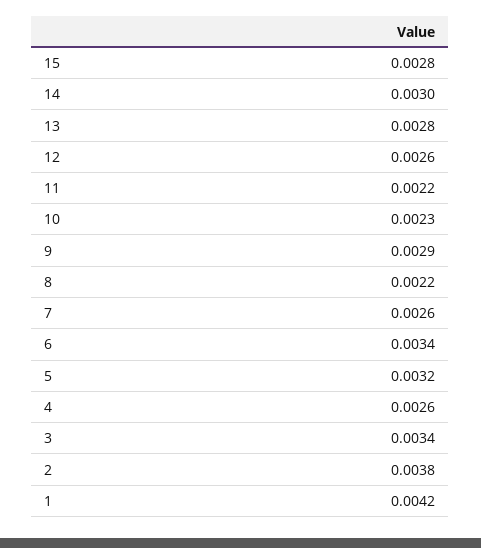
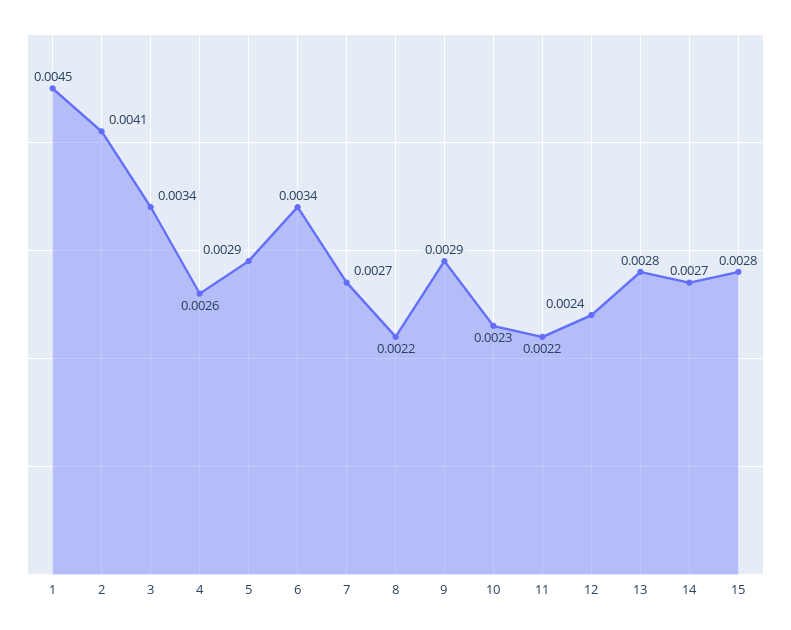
  {
    "15": 0.0028,
-   "14": 0.003,
+   "14": 0.0027,
    "13": 0.0028,
-   "12": 0.0026,
+   "12": 0.0024,
    "11": 0.0022,
    "10": 0.0023,
    "9": 0.0029,
    "8": 0.0022,
-   "7": 0.0026,
+   "7": 0.0027,
    "6": 0.0034,
-   "5": 0.0032,
+   "5": 0.0029,
    "4": 0.0026,
    "3": 0.0034,
-   "2": 0.0038,
+   "2": 0.0041,
-   "1": 0.0042
+   "1": 0.0045
  }

